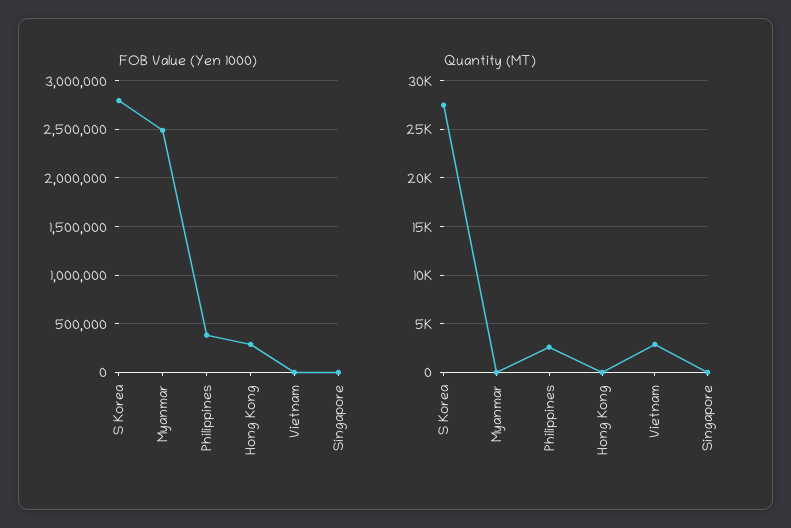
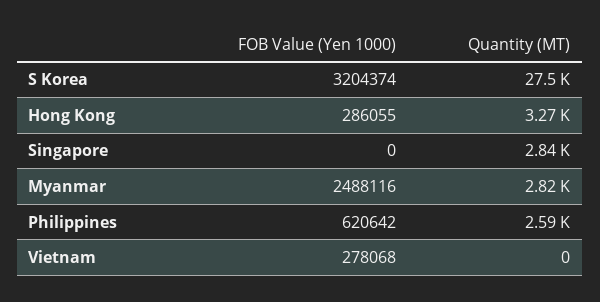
  {
    "FOB Value (Yen 1000)": {
-     "S Korea": 2800000,
+     "S Korea": 3204374,
      "Myanmar": 2488116,
-     "Philippines": 400000,
+     "Philippines": 620642,
      "Hong Kong": 286055,
-     "Vietnam": 0,
+     "Vietnam": 278068,
      "Singapore": 0
    },
    "Quantity (MT)": {
      "S Korea": 27500,
-     "Myanmar": 0,
+     "Myanmar": 2820,
      "Philippines": 2590,
-     "Hong Kong": 0,
+     "Hong Kong": 3270,
-     "Vietnam": 3000,
+     "Vietnam": 0,
-     "Singapore": 0
+     "Singapore": 2840
    }
  }

